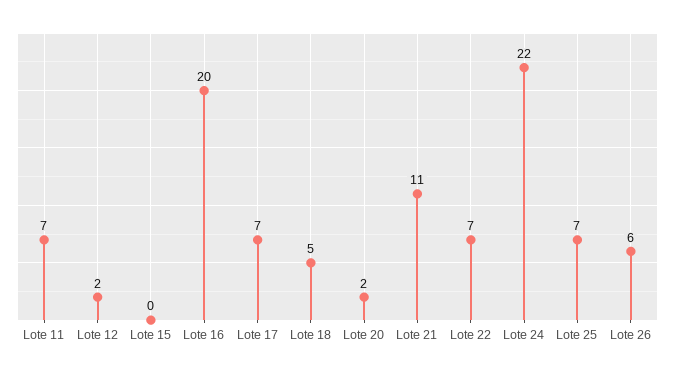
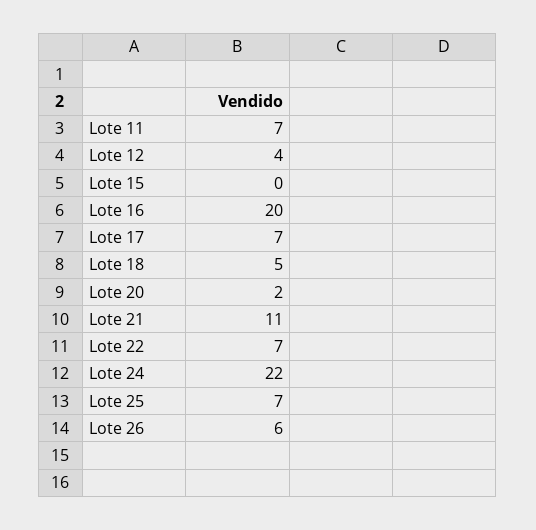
  {
    "Lote 11": 7,
-   "Lote 12": 2,
+   "Lote 12": 4,
    "Lote 15": 0,
    "Lote 16": 20,
    "Lote 17": 7,
    "Lote 18": 5,
    "Lote 20": 2,
    "Lote 21": 11,
    "Lote 22": 7,
    "Lote 24": 22,
    "Lote 25": 7,
    "Lote 26": 6
  }

